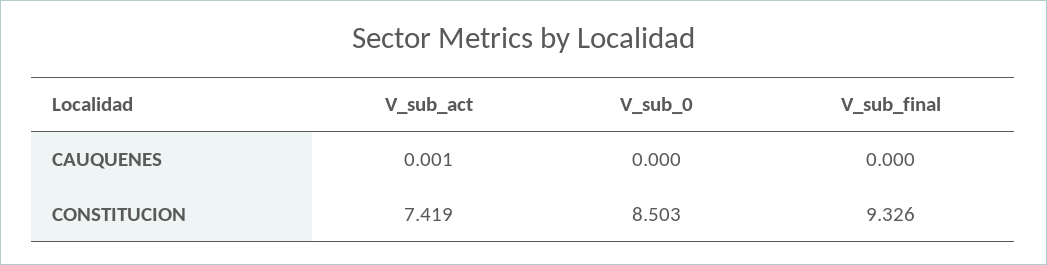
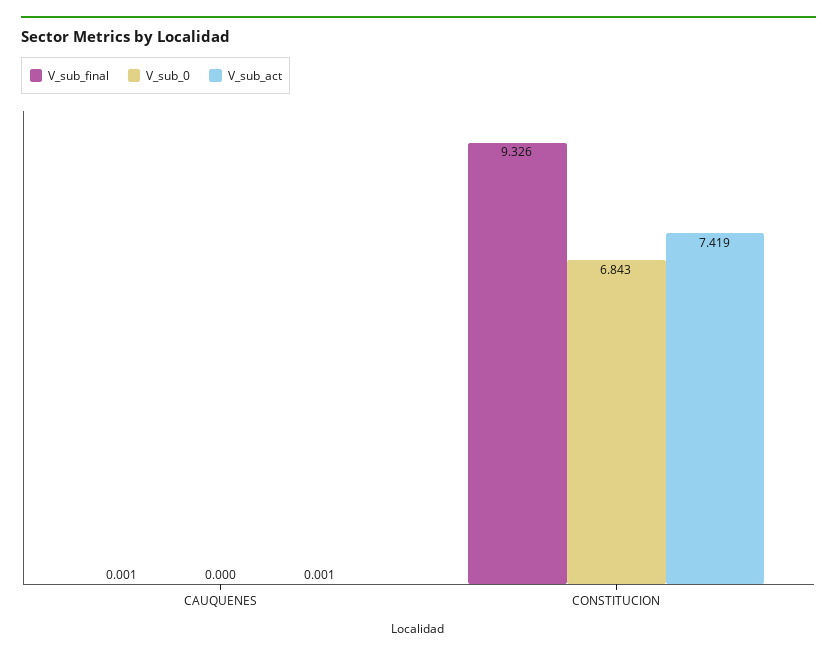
  {
    "V_sub_act": {
      "CAUQUENES": 0.001,
      "CONSTITUCION": 7.419
    },
    "V_sub_0": {
      "CAUQUENES": 0,
-     "CONSTITUCION": 8.503
+     "CONSTITUCION": 6.843
    },
    "V_sub_final": {
-     "CAUQUENES": 0,
+     "CAUQUENES": 0.001,
      "CONSTITUCION": 9.326
    }
  }

